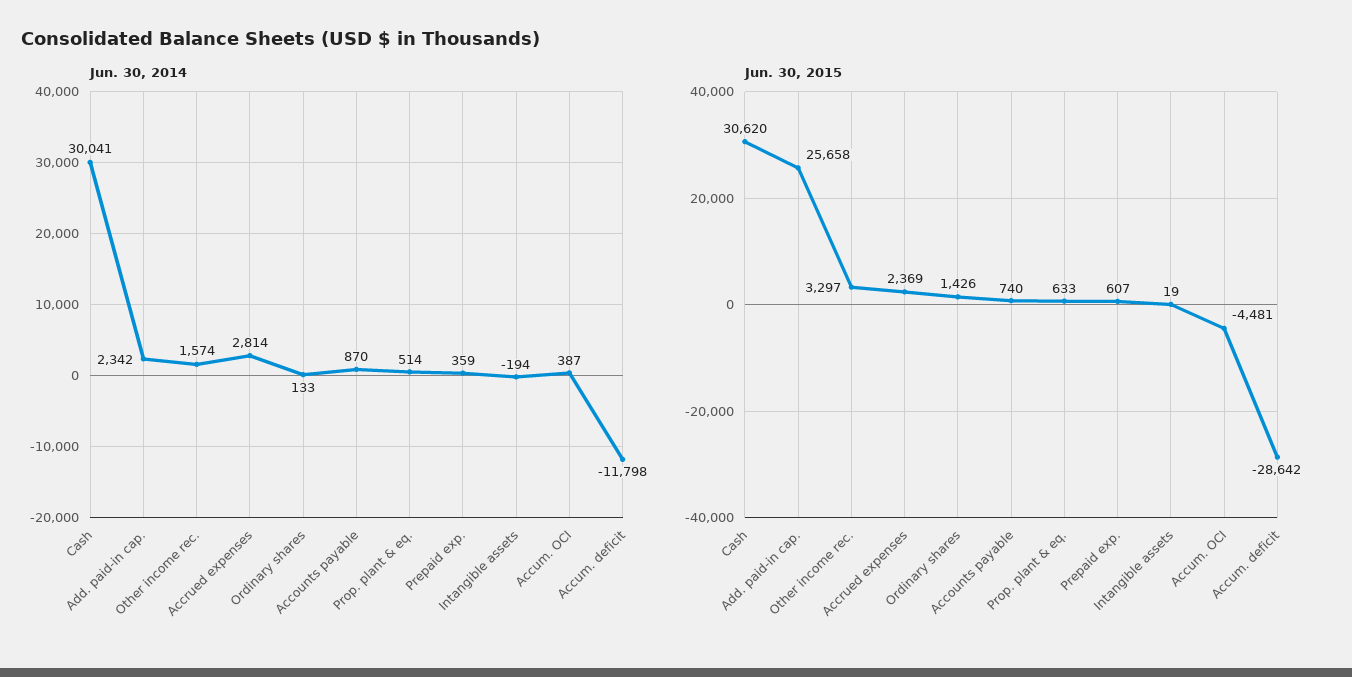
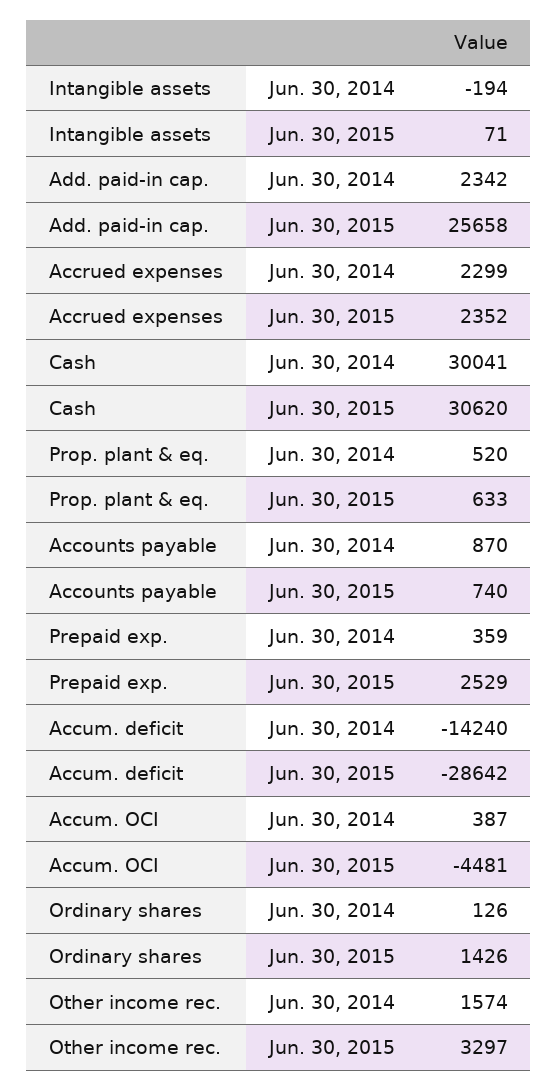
  {
    "Jun. 30, 2014": {
      "Cash": 30041,
      "Add. paid-in cap.": 2342,
      "Other income rec.": 1574,
-     "Accrued expenses": 2814,
+     "Accrued expenses": 2299,
-     "Ordinary shares": 133,
+     "Ordinary shares": 126,
      "Accounts payable": 870,
-     "Prop. plant & eq.": 514,
+     "Prop. plant & eq.": 520,
      "Prepaid exp.": 359,
      "Intangible assets": -194,
      "Accum. OCI": 387,
-     "Accum. deficit": -11798
+     "Accum. deficit": -14240
    },
    "Jun. 30, 2015": {
      "Cash": 30620,
      "Add. paid-in cap.": 25658,
      "Other income rec.": 3297,
-     "Accrued expenses": 2369,
+     "Accrued expenses": 2352,
      "Ordinary shares": 1426,
      "Accounts payable": 740,
      "Prop. plant & eq.": 633,
-     "Prepaid exp.": 607,
+     "Prepaid exp.": 2529,
-     "Intangible assets": 19,
+     "Intangible assets": 71,
      "Accum. OCI": -4481,
      "Accum. deficit": -28642
    }
  }

